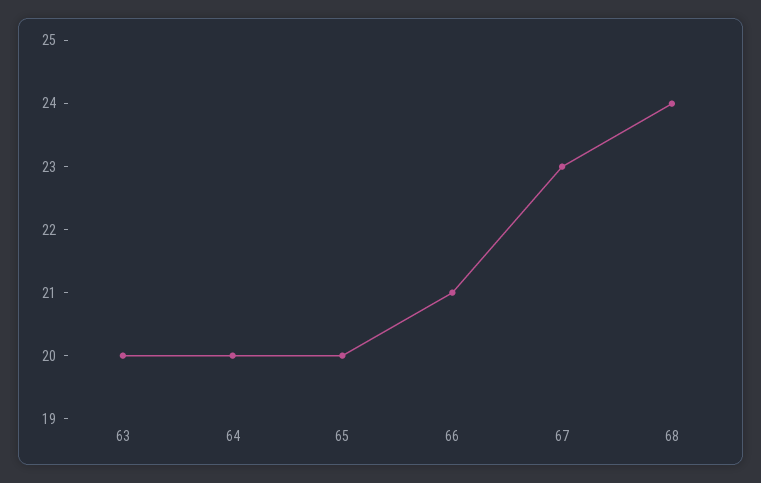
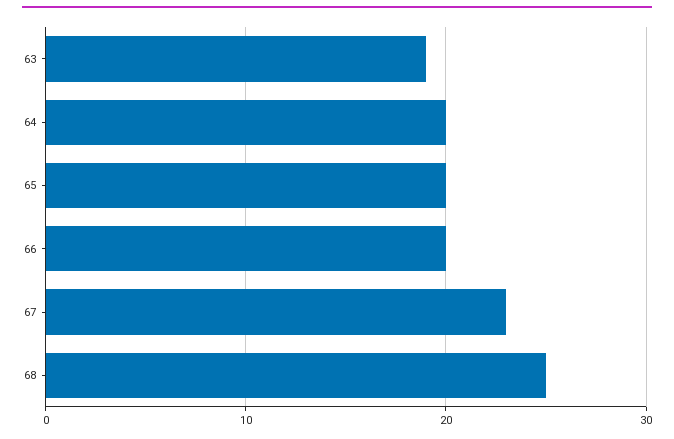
  {
-   "63": 20,
+   "63": 19,
    "64": 20,
    "65": 20,
-   "66": 21,
+   "66": 20,
    "67": 23,
-   "68": 24
+   "68": 25
  }

